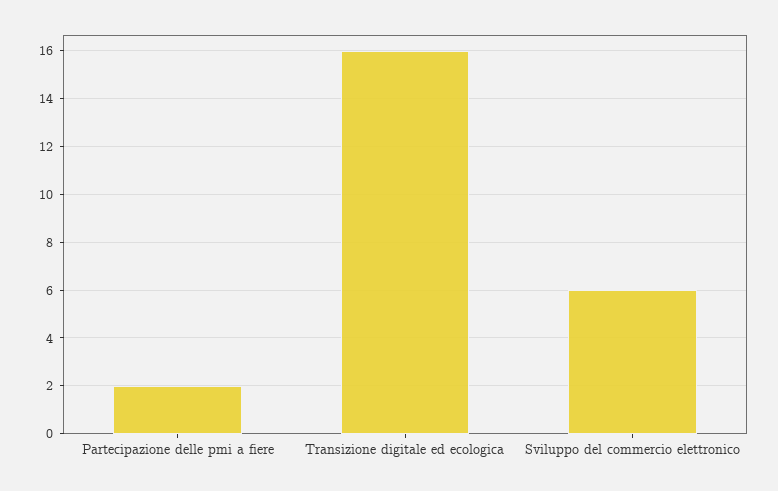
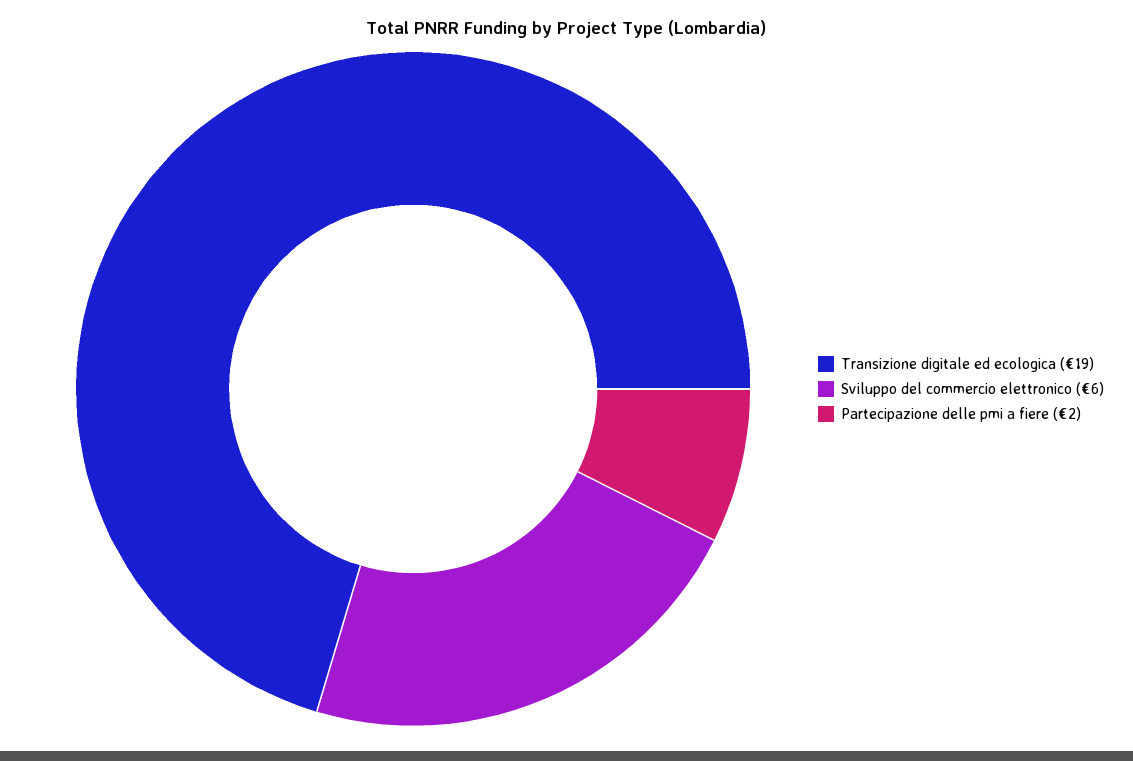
  {
    "Partecipazione delle pmi a fiere": 2,
-   "Transizione digitale ed ecologica": 16,
+   "Transizione digitale ed ecologica": 19,
    "Sviluppo del commercio elettronico": 6
  }

